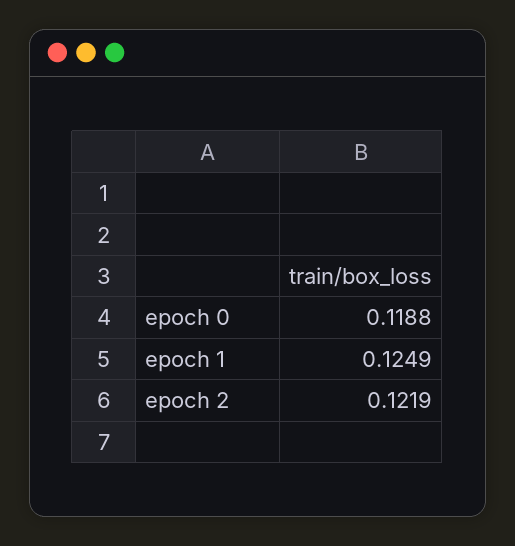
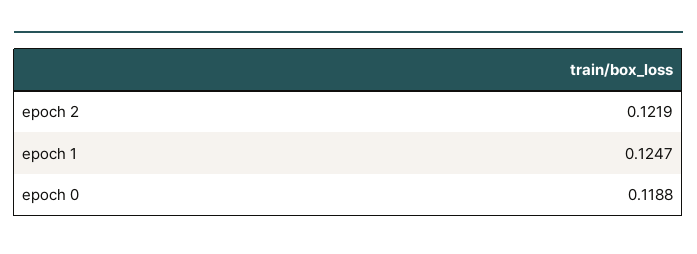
  {
    "epoch 0": 0.1188,
-   "epoch 1": 0.1249,
+   "epoch 1": 0.1247,
    "epoch 2": 0.1219
  }

